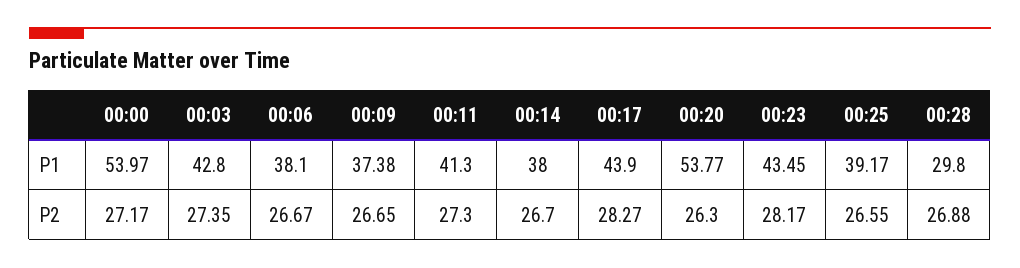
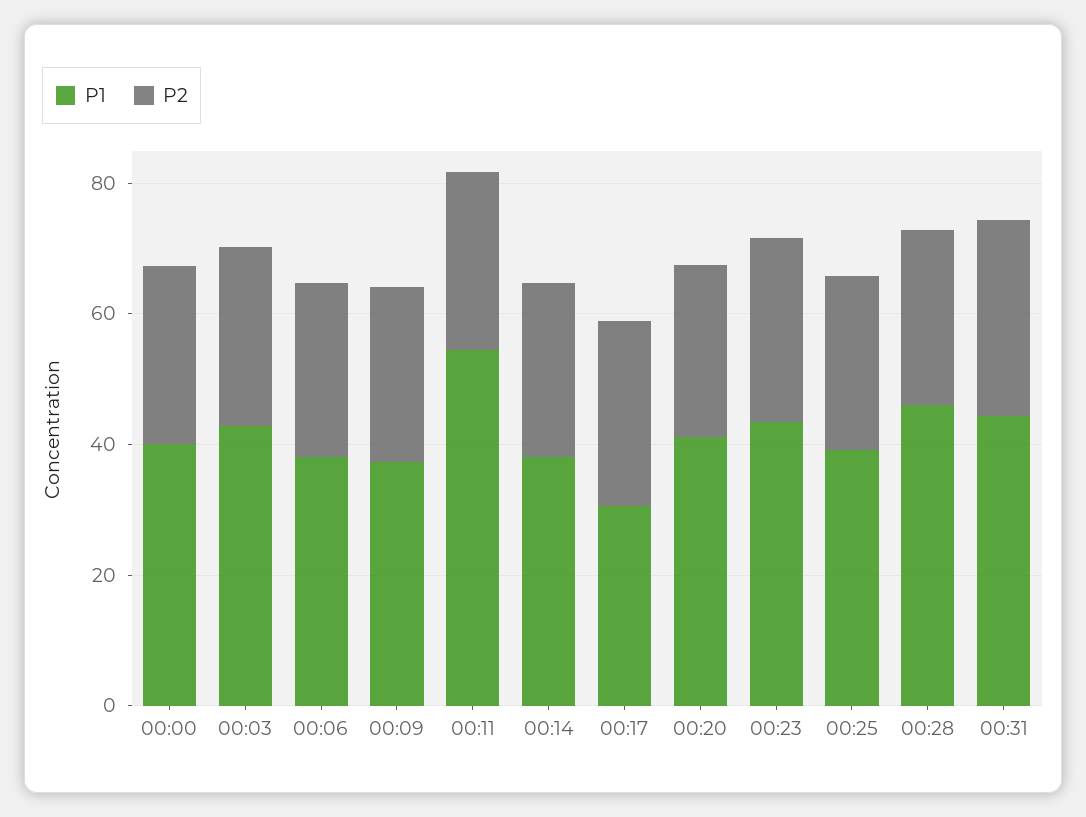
  {
    "P1": {
-     "00:00": 53.97,
+     "00:00": 40,
      "00:03": 42.8,
      "00:06": 38.1,
      "00:09": 37.38,
-     "00:11": 41.3,
+     "00:11": 55,
      "00:14": 38,
-     "00:17": 43.9,
+     "00:17": 30,
-     "00:20": 53.77,
+     "00:20": 40,
      "00:23": 43.45,
      "00:25": 39.17,
-     "00:28": 29.8
+     "00:28": 45,
+     "00:31": 45
    },
    "P2": {
      "00:00": 27.17,
      "00:03": 27.35,
      "00:06": 26.67,
      "00:09": 26.65,
      "00:11": 27.3,
      "00:14": 26.7,
      "00:17": 28.27,
      "00:20": 26.3,
      "00:23": 28.17,
      "00:25": 26.55,
-     "00:28": 26.88
+     "00:28": 26.88,
+     "00:31": 30
    }
  }

